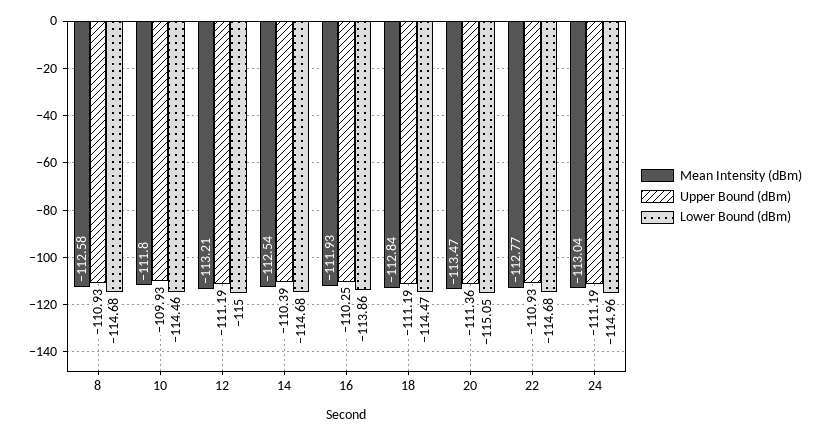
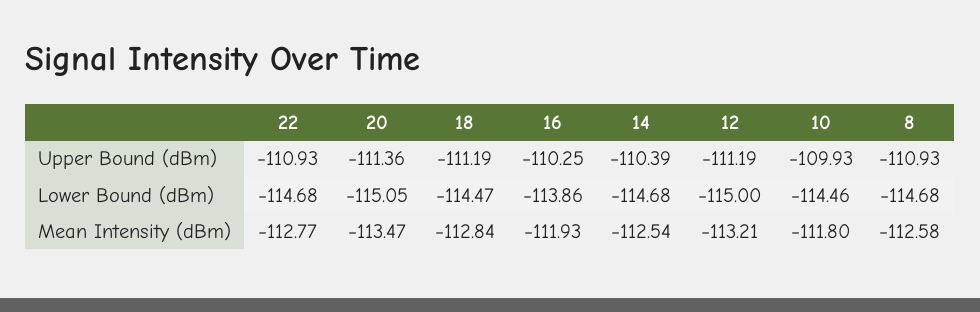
  {
    "Mean Intensity (dBm)": {
      "8": -112.58,
      "10": -111.8,
      "12": -113.21,
      "14": -112.54,
      "16": -111.93,
      "18": -112.84,
      "20": -113.47,
-     "22": -112.77,
+     "22": -112.77
-     "24": -113.04
    },
    "Upper Bound (dBm)": {
      "8": -110.93,
      "10": -109.93,
      "12": -111.19,
      "14": -110.39,
      "16": -110.25,
      "18": -111.19,
      "20": -111.36,
-     "22": -110.93,
+     "22": -110.93
-     "24": -111.19
    },
    "Lower Bound (dBm)": {
      "8": -114.68,
      "10": -114.46,
      "12": -115,
      "14": -114.68,
      "16": -113.86,
      "18": -114.47,
      "20": -115.05,
-     "22": -114.68,
+     "22": -114.68
-     "24": -114.96
    }
  }

